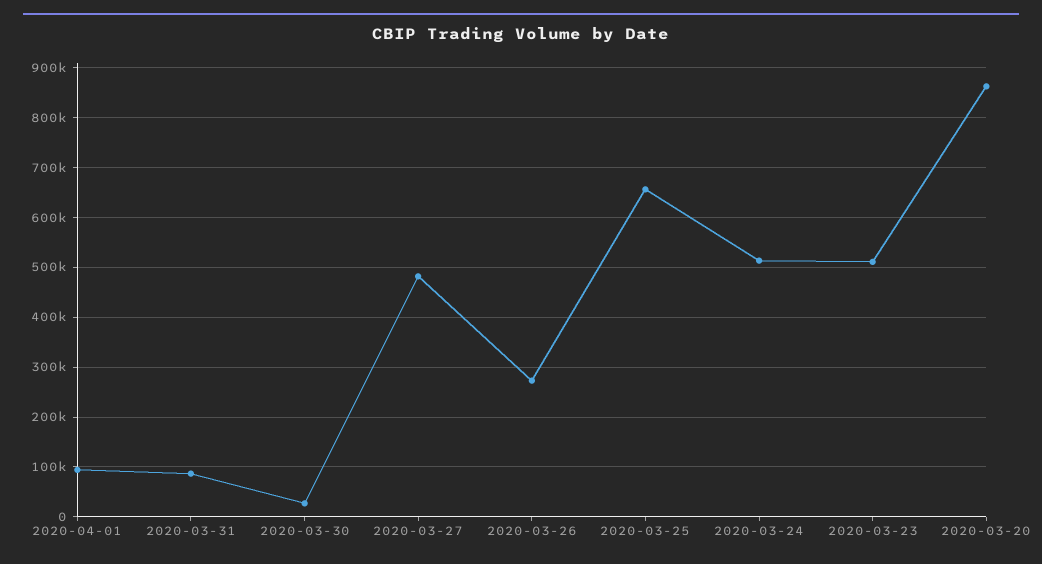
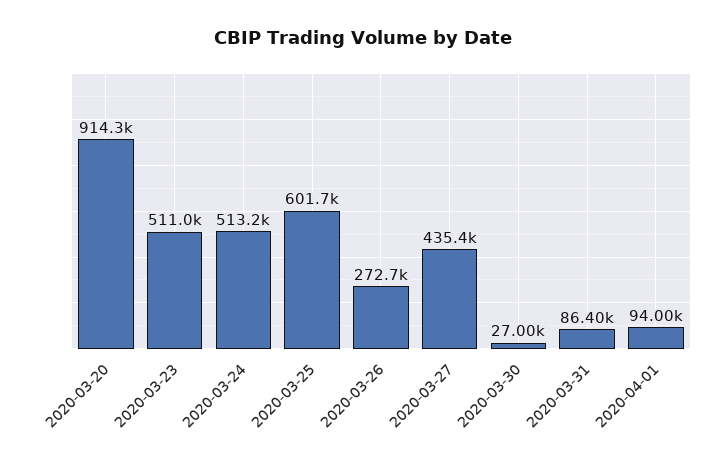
  {
    "2020-04-01": 94000,
    "2020-03-31": 86400,
    "2020-03-30": 27000,
-   "2020-03-27": 480000,
+   "2020-03-27": 435400,
    "2020-03-26": 272700,
-   "2020-03-25": 660000,
+   "2020-03-25": 601700,
    "2020-03-24": 513200,
    "2020-03-23": 511000,
-   "2020-03-20": 860000
+   "2020-03-20": 914300
  }

